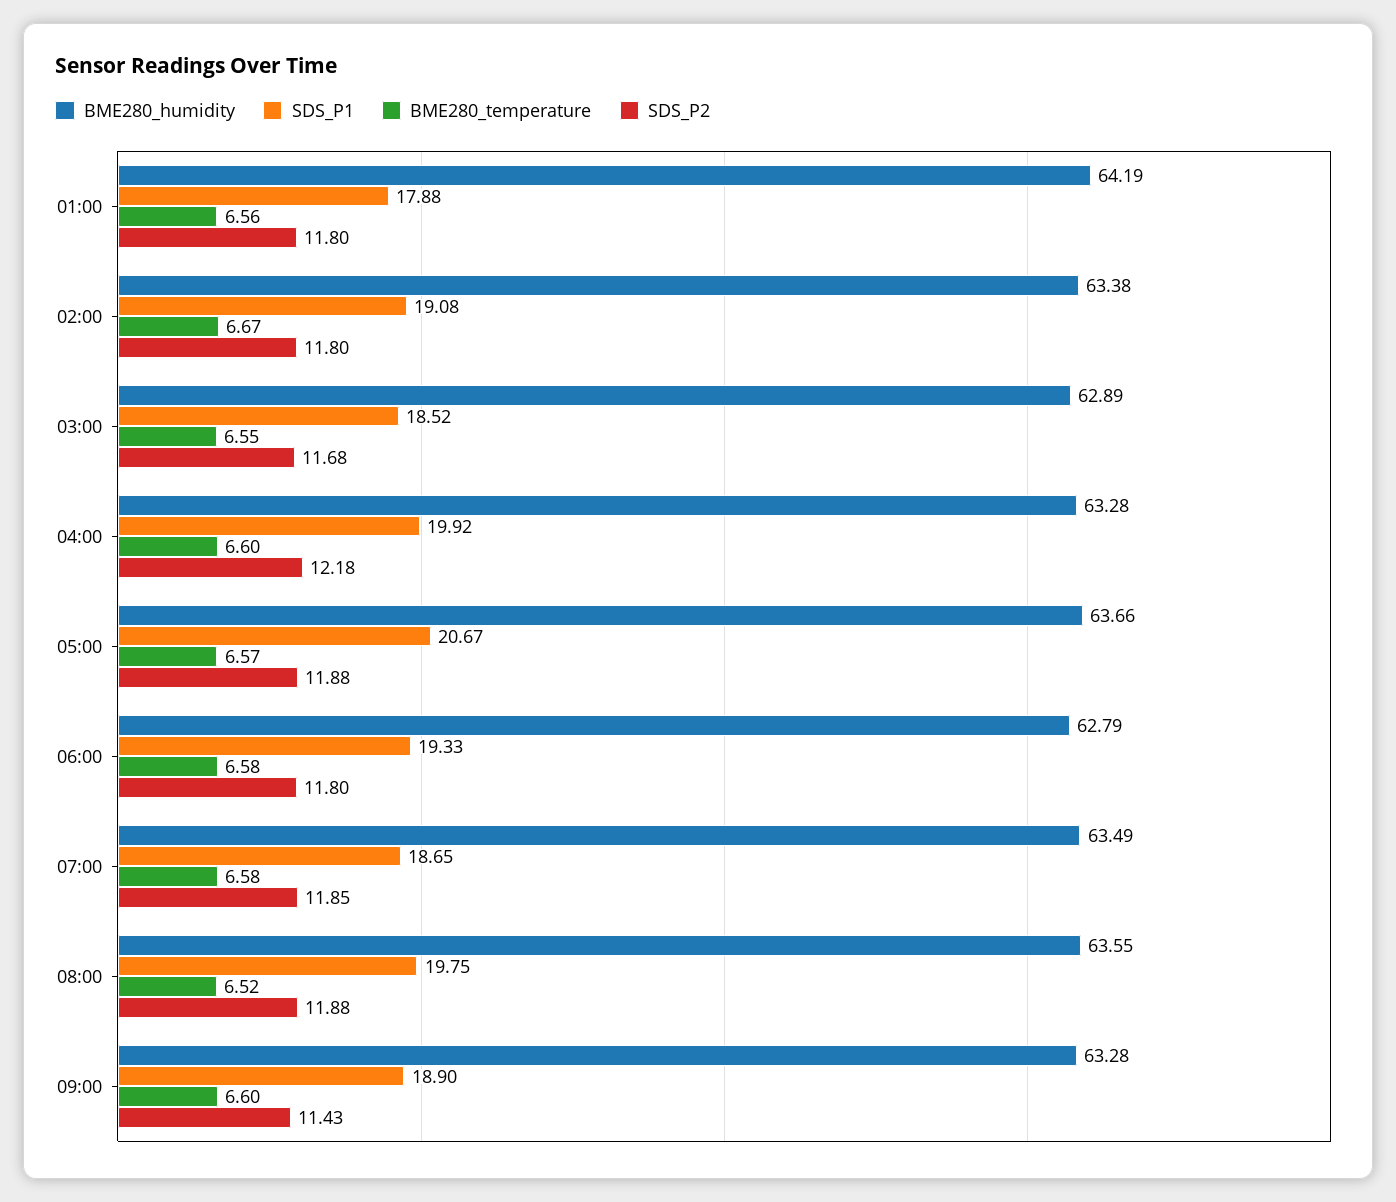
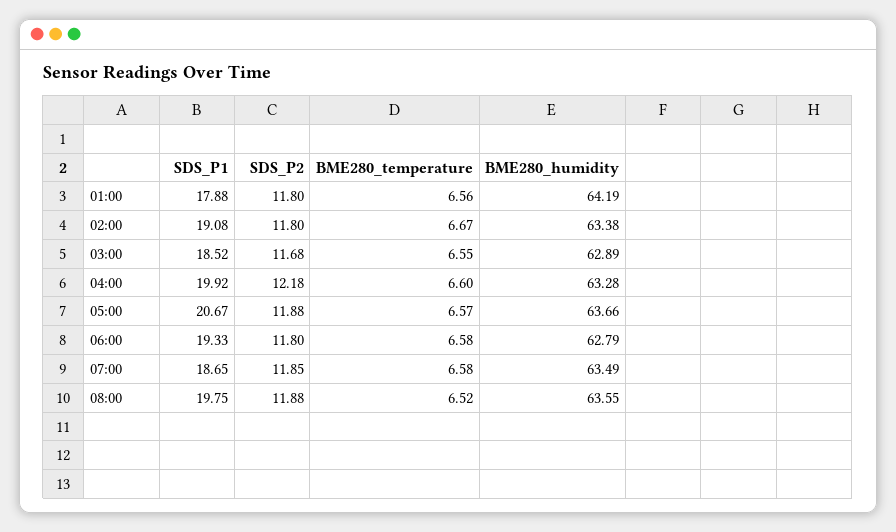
  {
    "BME280_humidity": {
      "01:00": 64.19,
      "02:00": 63.38,
      "03:00": 62.89,
      "04:00": 63.28,
      "05:00": 63.66,
      "06:00": 62.79,
      "07:00": 63.49,
-     "08:00": 63.55,
+     "08:00": 63.55
-     "09:00": 63.28
    },
    "SDS_P1": {
      "01:00": 17.88,
      "02:00": 19.08,
      "03:00": 18.52,
      "04:00": 19.92,
      "05:00": 20.67,
      "06:00": 19.33,
      "07:00": 18.65,
-     "08:00": 19.75,
+     "08:00": 19.75
-     "09:00": 18.9
    },
    "BME280_temperature": {
      "01:00": 6.56,
      "02:00": 6.67,
      "03:00": 6.55,
      "04:00": 6.6,
      "05:00": 6.57,
      "06:00": 6.58,
      "07:00": 6.58,
-     "08:00": 6.52,
+     "08:00": 6.52
-     "09:00": 6.6
    },
    "SDS_P2": {
      "01:00": 11.8,
      "02:00": 11.8,
      "03:00": 11.68,
      "04:00": 12.18,
      "05:00": 11.88,
      "06:00": 11.8,
      "07:00": 11.85,
-     "08:00": 11.88,
+     "08:00": 11.88
-     "09:00": 11.43
    }
  }

